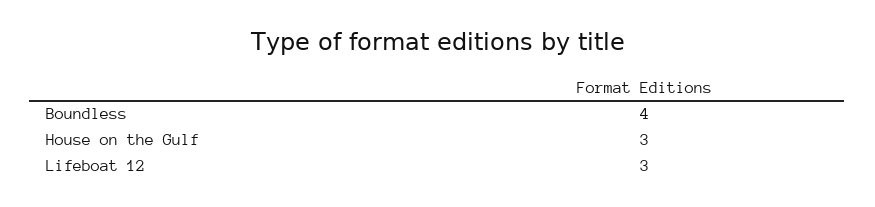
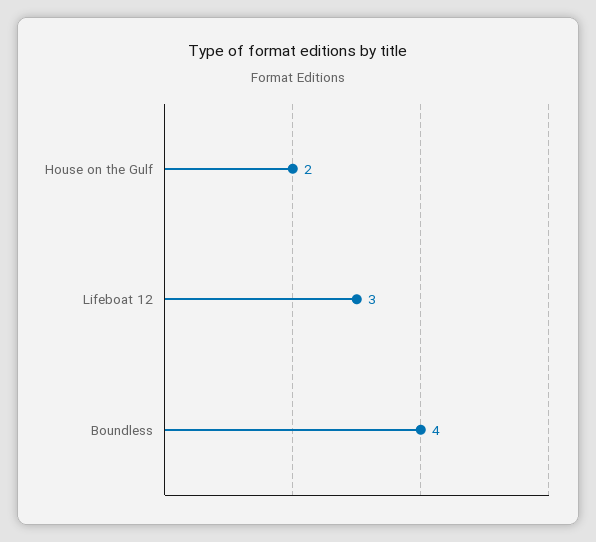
  {
    "Boundless": 4,
-   "House on the Gulf": 3,
+   "House on the Gulf": 2,
    "Lifeboat 12": 3
  }

